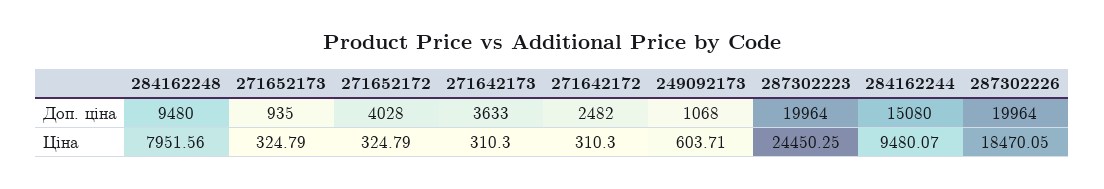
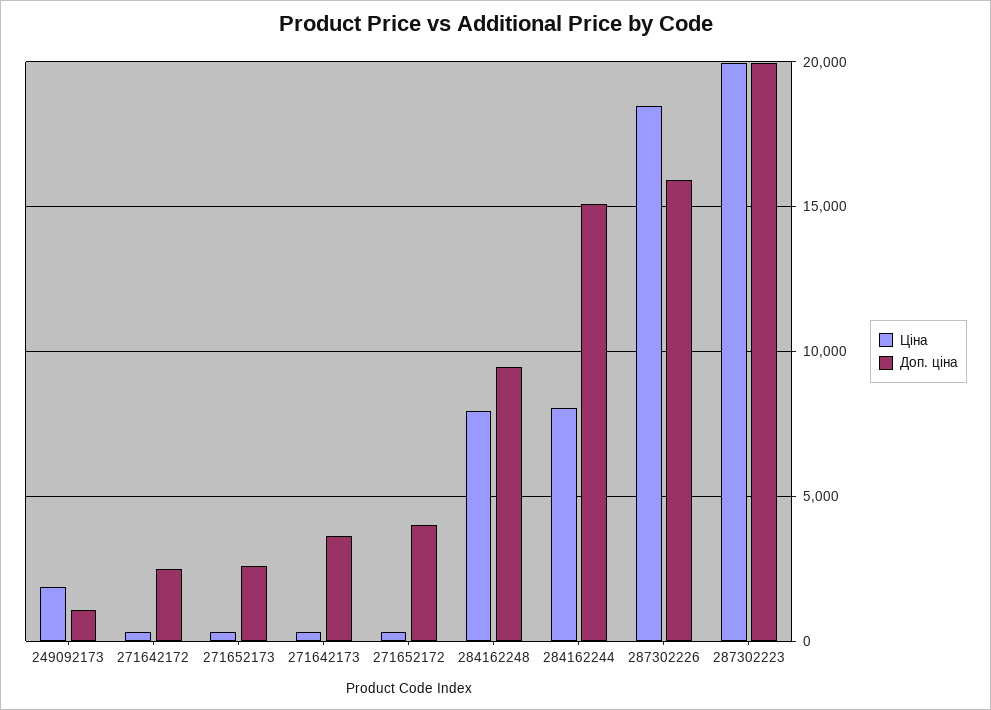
  {
    "Доп. ціна": {
      "284162248": 9480,
-     "271652173": 935,
+     "271652173": 2500,
      "271652172": 4028,
      "271642173": 3633,
      "271642172": 2482,
      "249092173": 1068,
      "287302223": 19964,
      "284162244": 15080,
-     "287302226": 19964
+     "287302226": 16000
    },
    "Ціна": {
      "284162248": 7951.56,
      "271652173": 324.79,
      "271652172": 324.79,
      "271642173": 310.3,
      "271642172": 310.3,
-     "249092173": 603.71,
+     "249092173": 2000,
-     "287302223": 24450.25,
+     "287302223": 20000,
-     "284162244": 9480.07,
+     "284162244": 8000,
      "287302226": 18470.05
    }
  }

